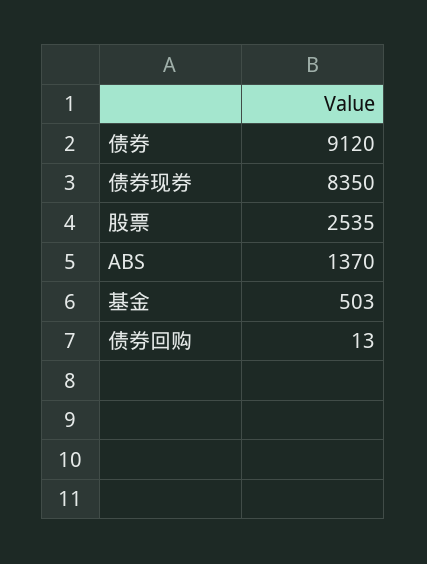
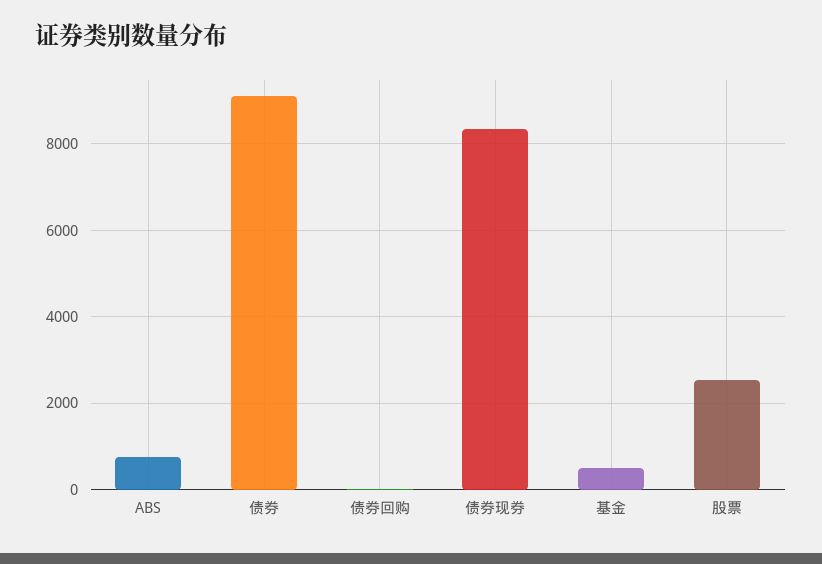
  {
    "债券": 9120,
    "债券现券": 8350,
    "股票": 2535,
-   "ABS": 1370,
+   "ABS": 800,
    "基金": 503,
    "债券回购": 13
  }

